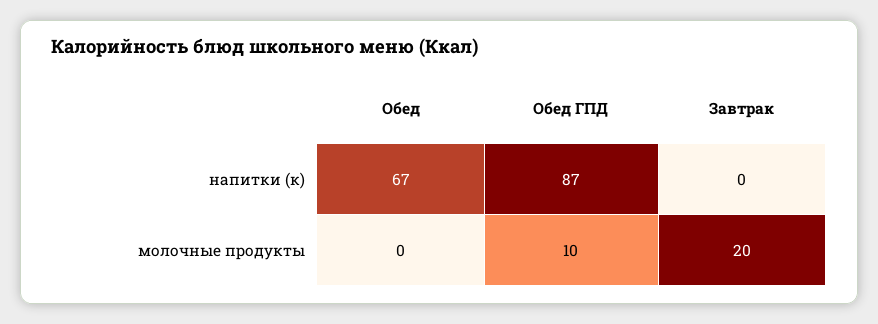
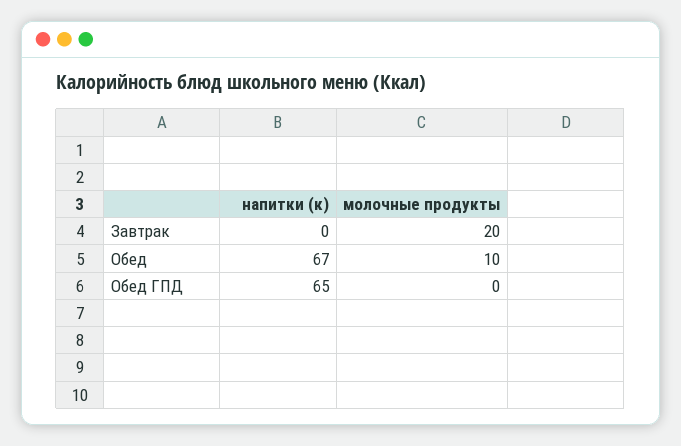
  {
    "Обед": {
      "напитки (к)": 67,
-     "молочные продукты": 0
+     "молочные продукты": 10
    },
    "Обед ГПД": {
-     "напитки (к)": 87,
+     "напитки (к)": 65,
-     "молочные продукты": 10
+     "молочные продукты": 0
    },
    "Завтрак": {
      "напитки (к)": 0,
      "молочные продукты": 20
    }
  }

